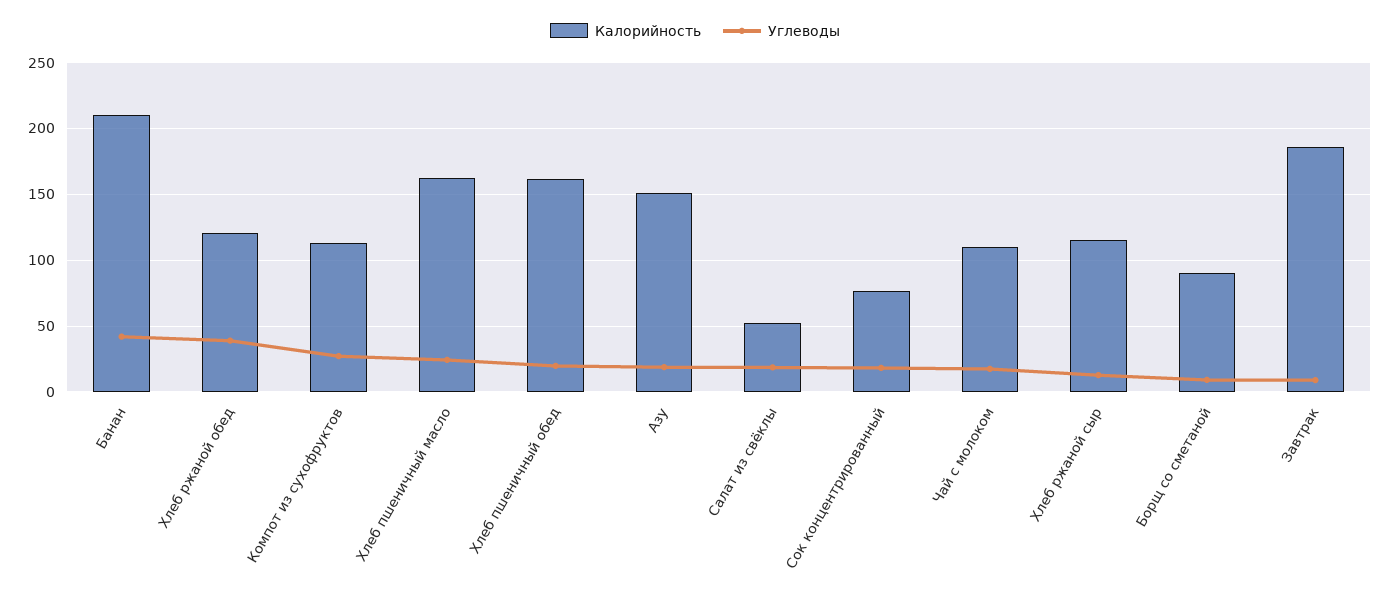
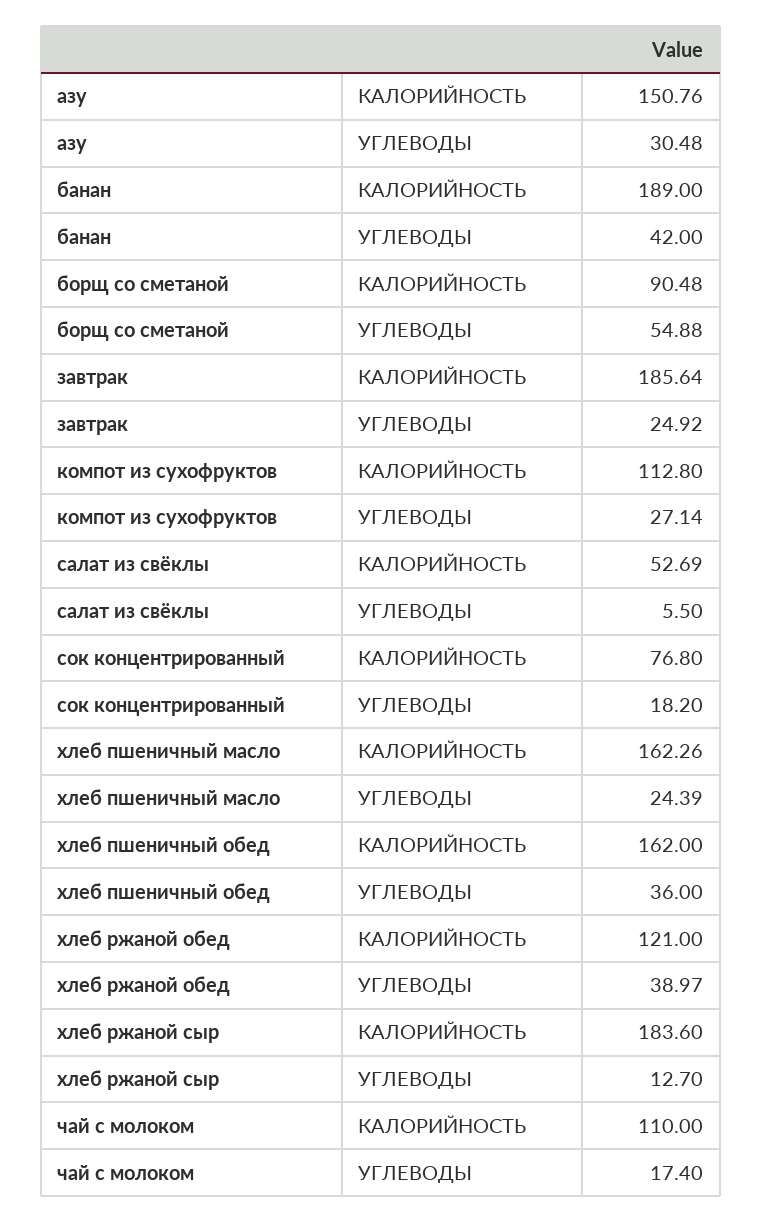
  {
    "Калорийность": {
-     "Банан": 210,
+     "Банан": 189,
      "Хлеб ржаной обед": 121,
      "Компот из сухофруктов": 112.8,
      "Хлеб пшеничный масло": 162.26,
      "Хлеб пшеничный обед": 162,
      "Азу": 150.76,
      "Салат из свёклы": 52.69,
      "Сок концентрированный": 76.8,
      "Чай с молоком": 110,
-     "Хлеб ржаной сыр": 115,
+     "Хлеб ржаной сыр": 183.6,
      "Борщ со сметаной": 90.48,
      "Завтрак": 185.64
    },
    "Углеводы": {
      "Банан": 42,
      "Хлеб ржаной обед": 38.97,
      "Компот из сухофруктов": 27.14,
      "Хлеб пшеничный масло": 24.39,
-     "Хлеб пшеничный обед": 20,
+     "Хлеб пшеничный обед": 36,
-     "Азу": 20,
+     "Азу": 30.48,
-     "Салат из свёклы": 20,
+     "Салат из свёклы": 5.5,
      "Сок концентрированный": 18.2,
      "Чай с молоком": 17.4,
      "Хлеб ржаной сыр": 12.7,
-     "Борщ со сметаной": 10,
+     "Борщ со сметаной": 54.88,
-     "Завтрак": 10
+     "Завтрак": 24.92
    }
  }

